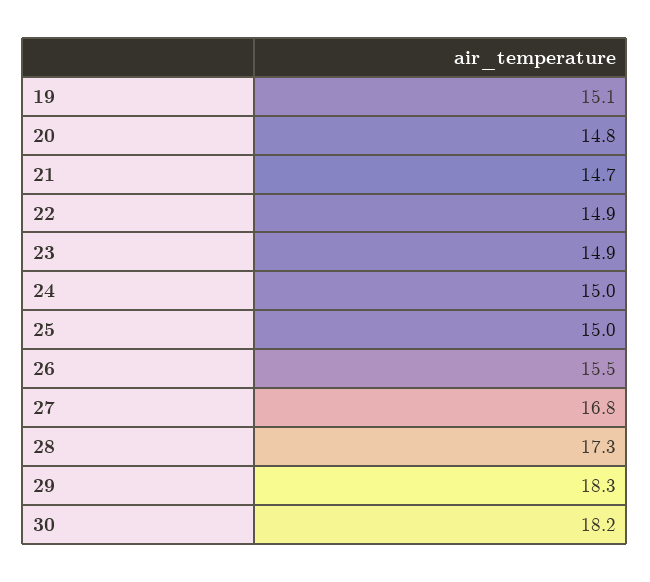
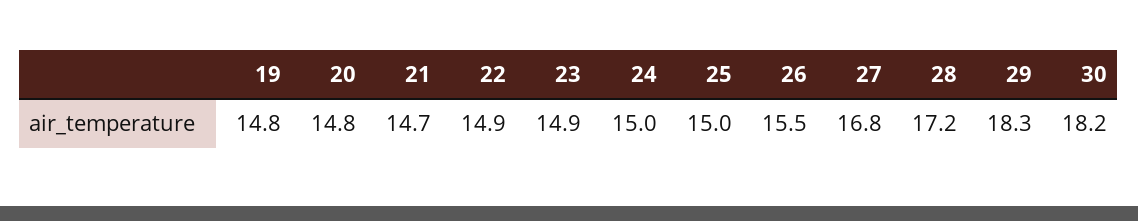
  {
-   "19": 15.1,
+   "19": 14.8,
    "20": 14.8,
    "21": 14.7,
    "22": 14.9,
    "23": 14.9,
    "24": 15,
    "25": 15,
    "26": 15.5,
    "27": 16.8,
-   "28": 17.3,
+   "28": 17.2,
    "29": 18.3,
    "30": 18.2
  }

